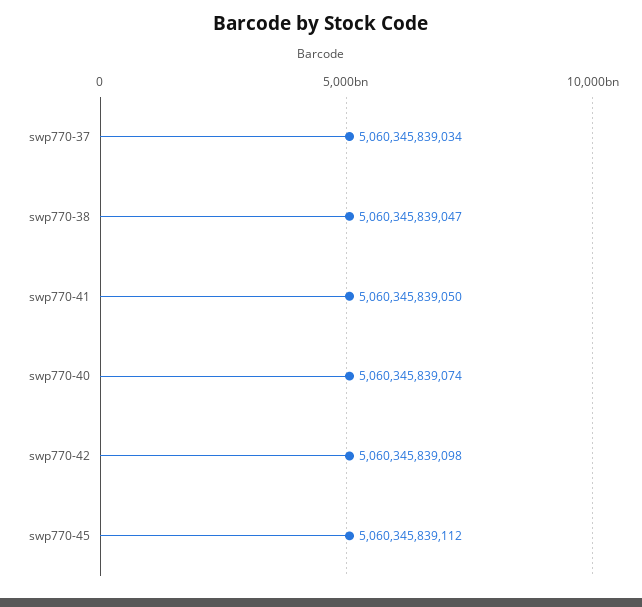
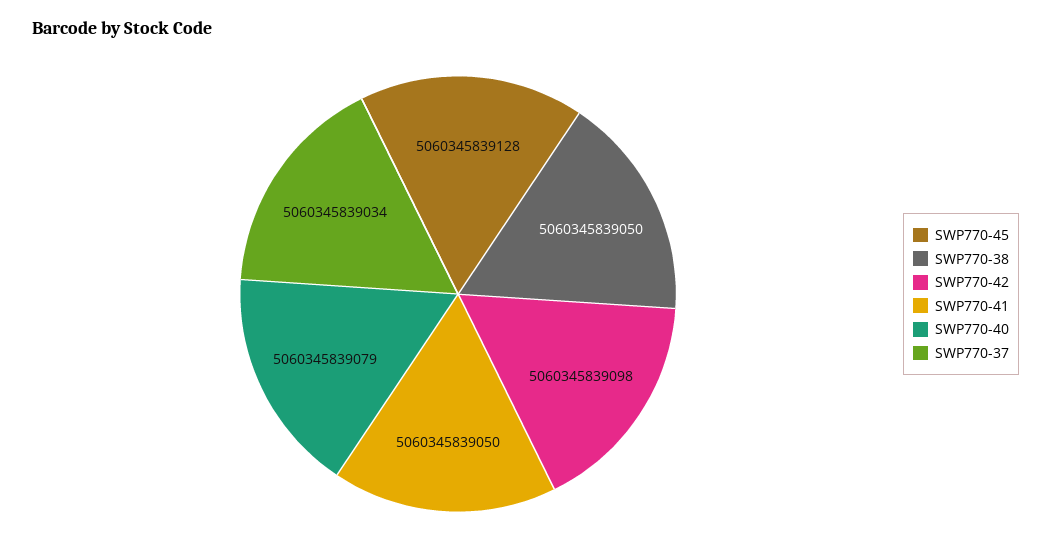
  {
    "swp770-37": 5060345839034,
-   "swp770-38": 5060345839047,
+   "swp770-38": 5060345839050,
    "swp770-41": 5060345839050,
-   "swp770-40": 5060345839074,
+   "swp770-40": 5060345839079,
    "swp770-42": 5060345839098,
-   "swp770-45": 5060345839112
+   "swp770-45": 5060345839128
  }

